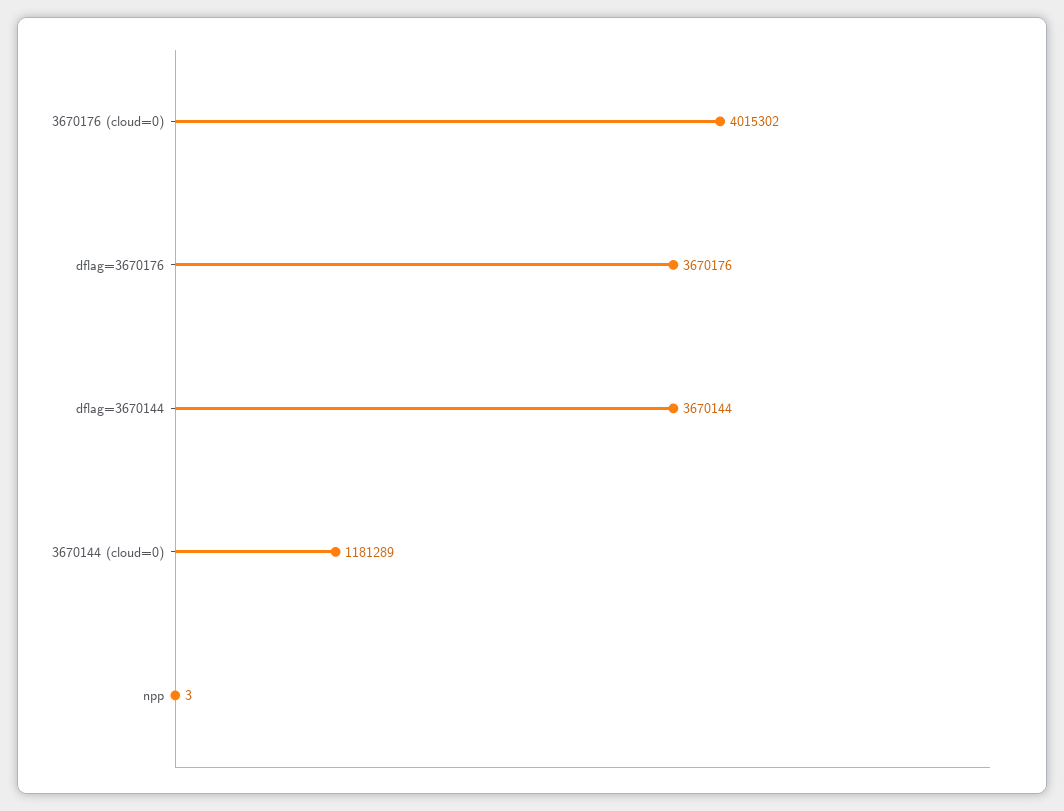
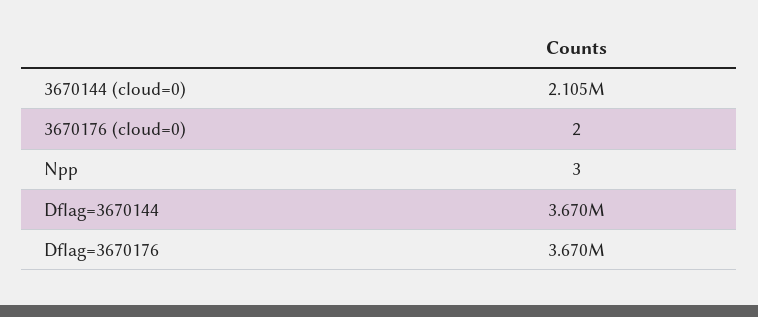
  {
-   "3670176 (cloud=0)": 4015302,
+   "3670176 (cloud=0)": 2,
    "dflag=3670176": 3670176,
    "dflag=3670144": 3670144,
-   "3670144 (cloud=0)": 1181289,
+   "3670144 (cloud=0)": 2105000,
    "npp": 3
  }

